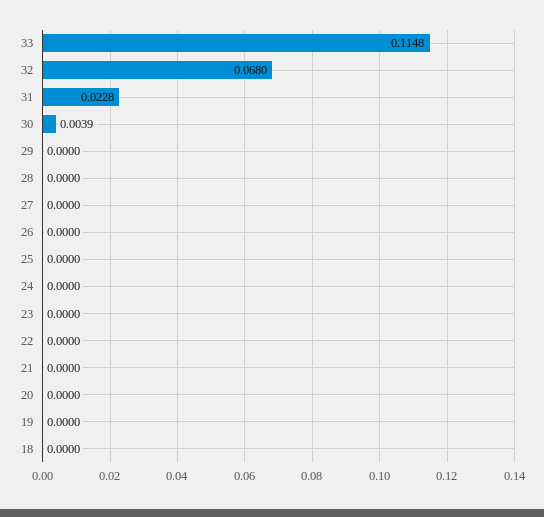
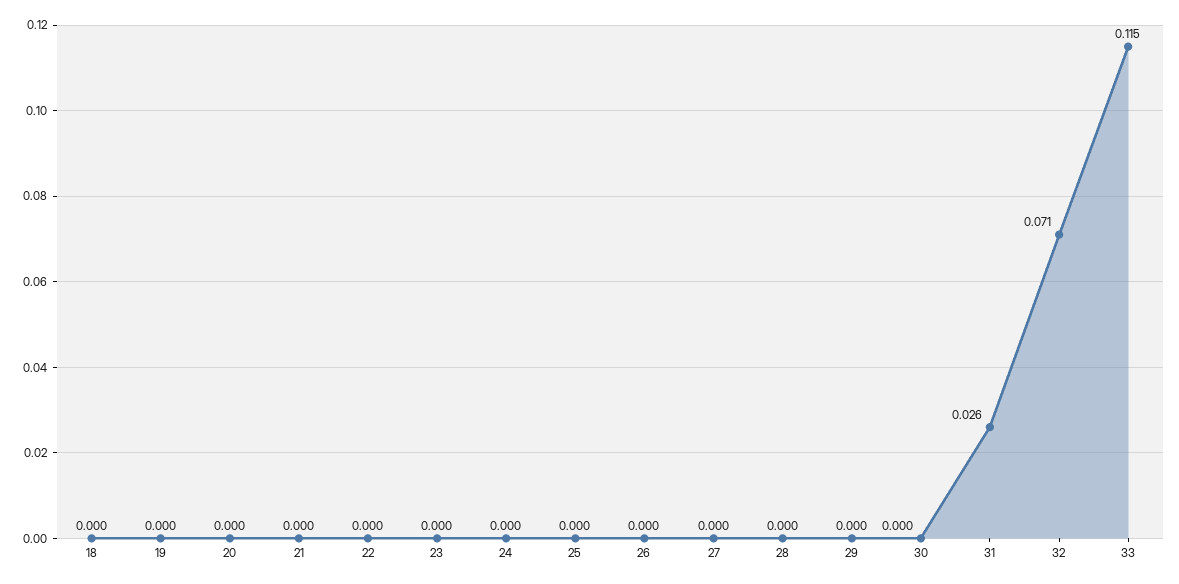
  {
    "33": 0.1148,
-   "32": 0.068,
+   "32": 0.071,
-   "31": 0.0228,
+   "31": 0.026,
-   "30": 0.0039,
+   "30": 0,
    "29": 0,
    "28": 0,
    "27": 0,
    "26": 0,
    "25": 0,
    "24": 0,
    "23": 0,
    "22": 0,
    "21": 0,
    "20": 0,
    "19": 0,
    "18": 0
  }

